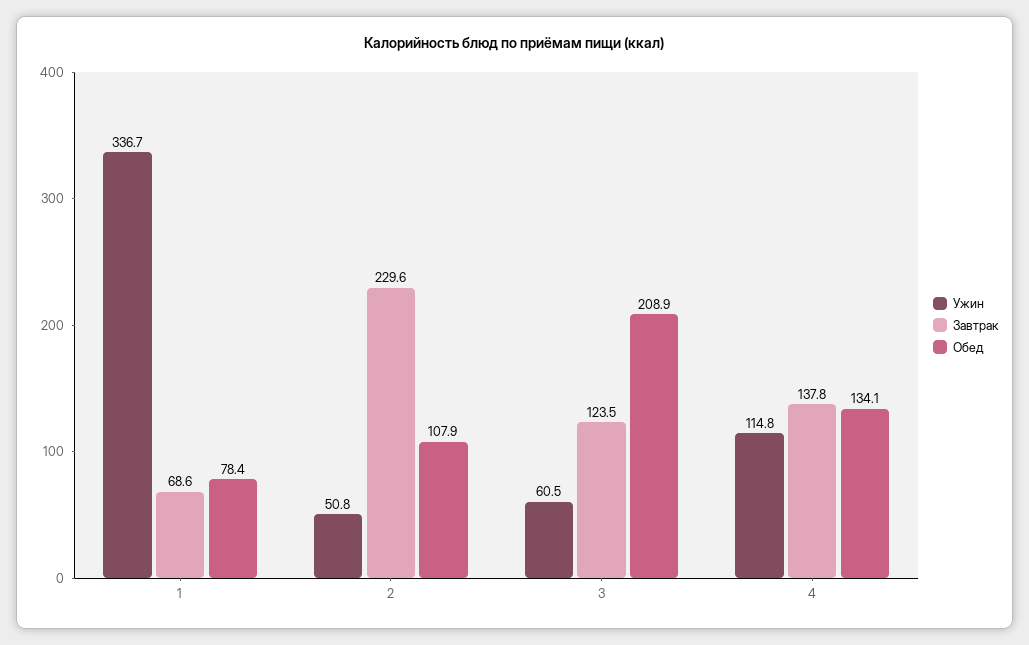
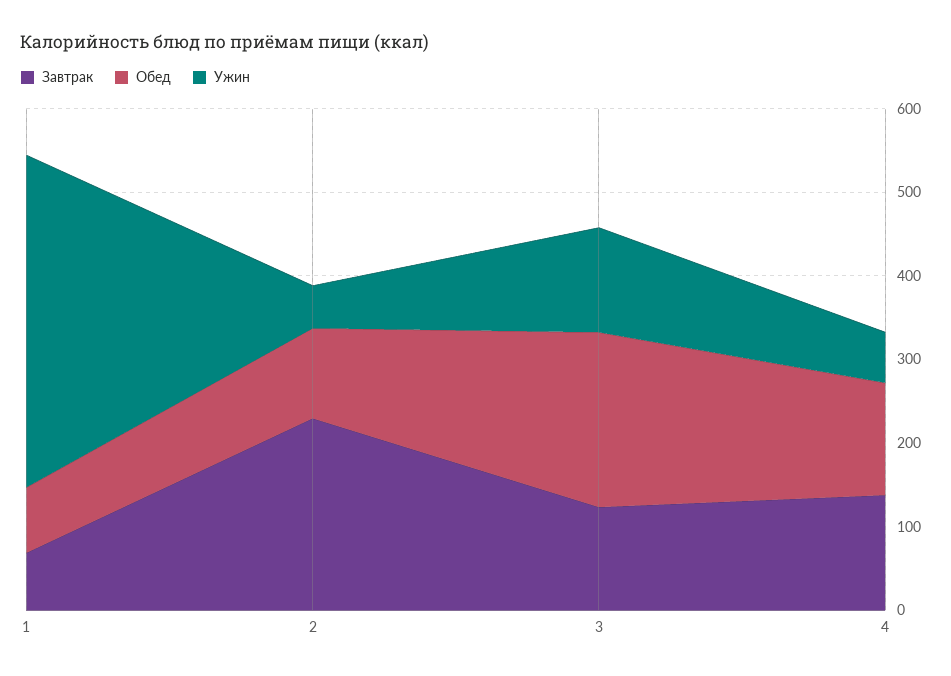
  {
    "Ужин": {
-     "1": 336.7,
+     "1": 400,
      "2": 50.8,
-     "3": 60.5,
+     "3": 120,
-     "4": 114.8
+     "4": 60
    },
    "Завтрак": {
      "1": 68.6,
      "2": 229.6,
      "3": 123.5,
      "4": 137.8
    },
    "Обед": {
      "1": 78.4,
      "2": 107.9,
      "3": 208.9,
      "4": 134.1
    }
  }

